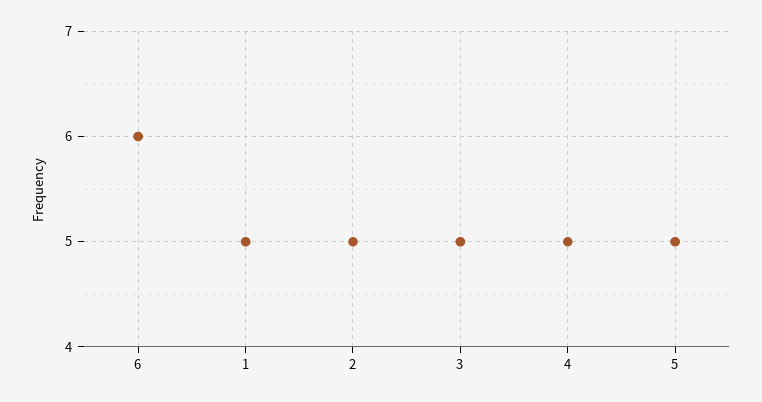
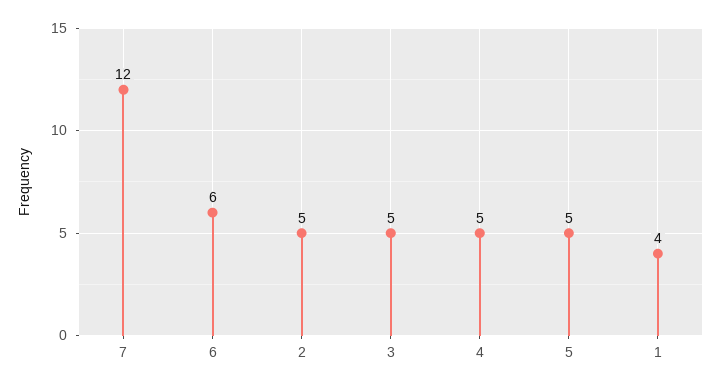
  {
    "6": 6,
-   "1": 5,
+   "1": 4,
    "2": 5,
    "3": 5,
    "4": 5,
-   "5": 5
+   "5": 5,
+   "7": 12
  }

